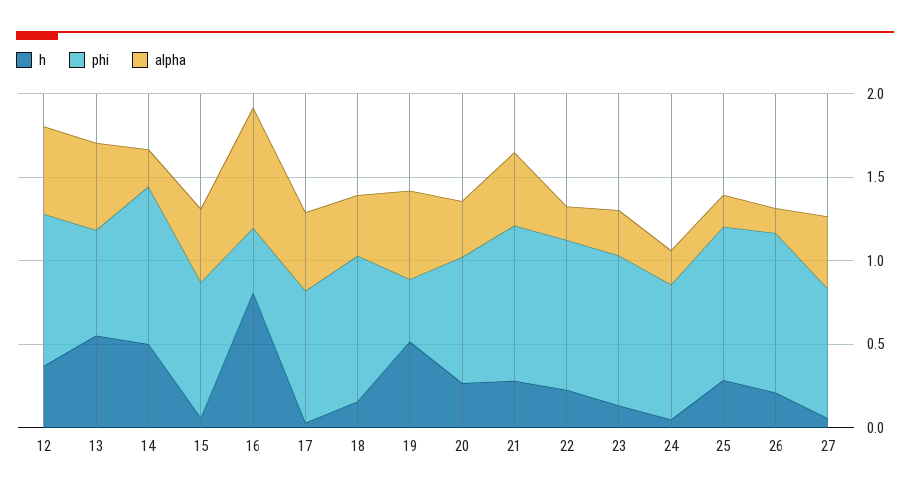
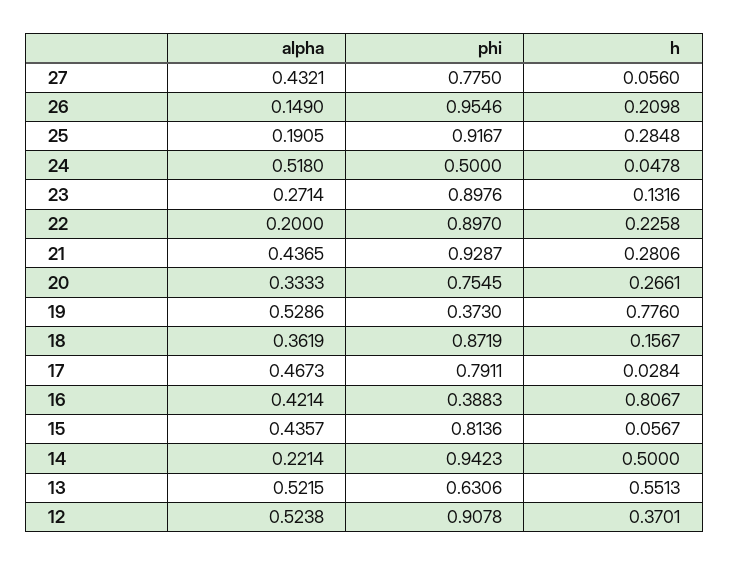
  {
    "h": {
      "12": 0.3701,
      "13": 0.5513,
      "14": 0.5,
      "15": 0.0567,
      "16": 0.8067,
      "17": 0.0284,
      "18": 0.1567,
-     "19": 0.5,
+     "19": 0.776,
      "20": 0.2661,
      "21": 0.2806,
      "22": 0.2258,
      "23": 0.1316,
      "24": 0.0478,
      "25": 0.2848,
      "26": 0.2098,
      "27": 0.056
    },
    "phi": {
      "12": 0.9078,
      "13": 0.6306,
      "14": 0.9423,
      "15": 0.8136,
      "16": 0.3883,
      "17": 0.7911,
      "18": 0.8719,
      "19": 0.373,
      "20": 0.7545,
      "21": 0.9287,
      "22": 0.897,
      "23": 0.8976,
-     "24": 0.8,
+     "24": 0.5,
      "25": 0.9167,
      "26": 0.9546,
      "27": 0.775
    },
    "alpha": {
      "12": 0.5238,
      "13": 0.5215,
      "14": 0.2214,
      "15": 0.4357,
-     "16": 0.7,
+     "16": 0.4214,
      "17": 0.4673,
      "18": 0.3619,
      "19": 0.5286,
      "20": 0.3333,
      "21": 0.4365,
      "22": 0.2,
      "23": 0.2714,
-     "24": 0.2,
+     "24": 0.518,
      "25": 0.1905,
      "26": 0.149,
      "27": 0.4321
    }
  }

